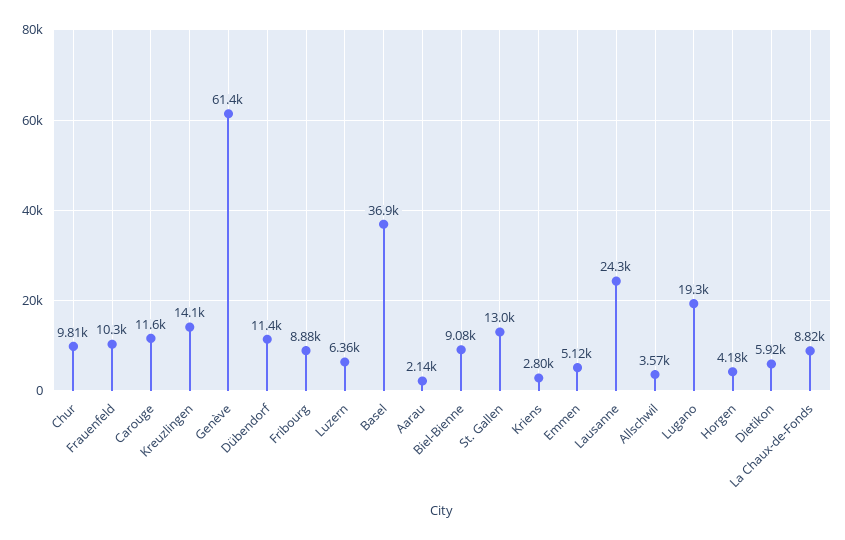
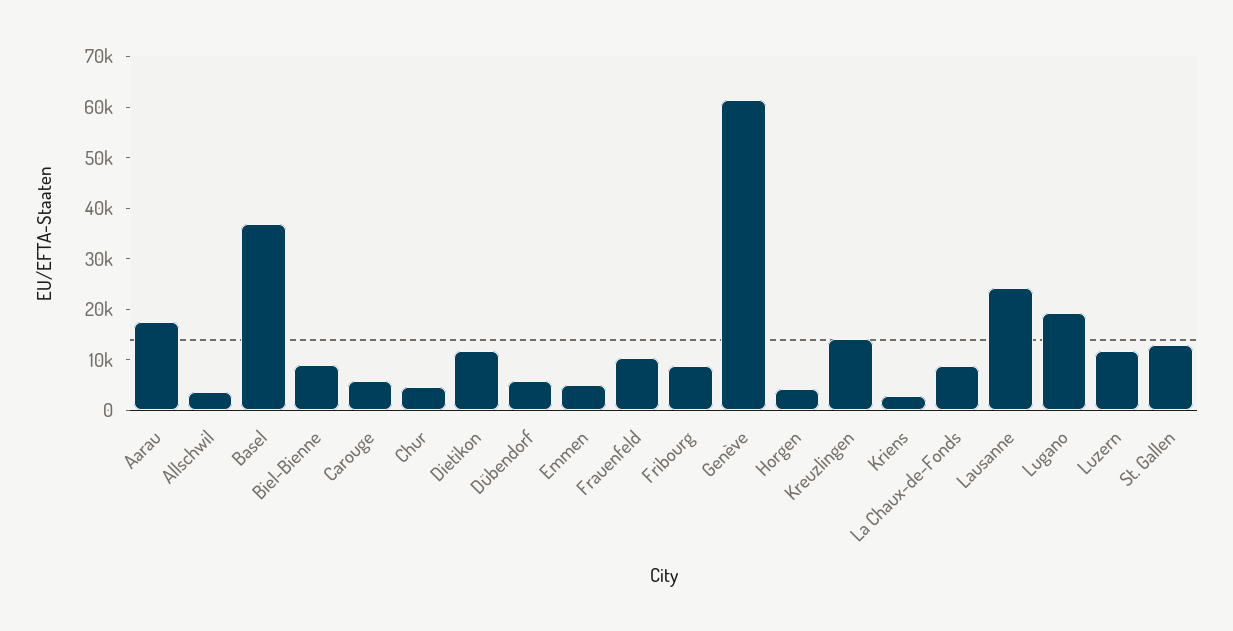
  {
-   "Chur": 9810,
+   "Chur": 4000,
    "Frauenfeld": 10300,
-   "Carouge": 11600,
+   "Carouge": 6000,
    "Kreuzlingen": 14100,
    "Genève": 61400,
-   "Dübendorf": 11400,
+   "Dübendorf": 6000,
    "Fribourg": 8880,
-   "Luzern": 6360,
+   "Luzern": 12000,
    "Basel": 36900,
-   "Aarau": 2140,
+   "Aarau": 18000,
    "Biel-Bienne": 9080,
    "St. Gallen": 13000,
    "Kriens": 2800,
    "Emmen": 5120,
    "Lausanne": 24300,
    "Allschwil": 3570,
    "Lugano": 19300,
    "Horgen": 4180,
-   "Dietikon": 5920,
+   "Dietikon": 12000,
    "La Chaux-de-Fonds": 8820
  }

